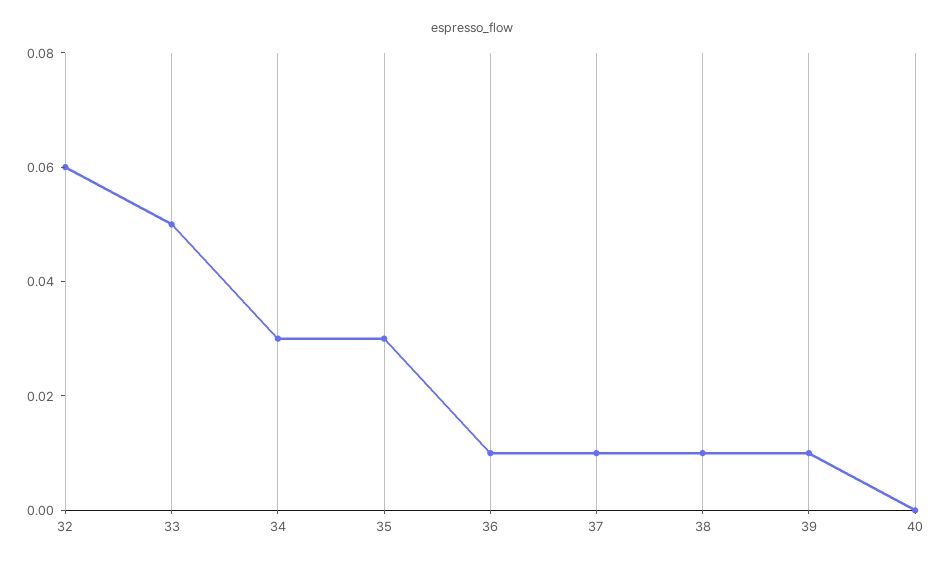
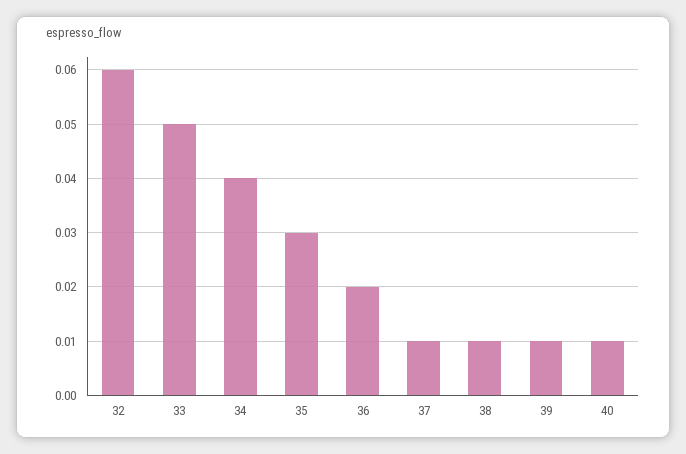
  {
    "32": 0.06,
    "33": 0.05,
-   "34": 0.03,
+   "34": 0.04,
    "35": 0.03,
-   "36": 0.01,
+   "36": 0.02,
    "37": 0.01,
    "38": 0.01,
    "39": 0.01,
-   "40": 0
+   "40": 0.01
  }

